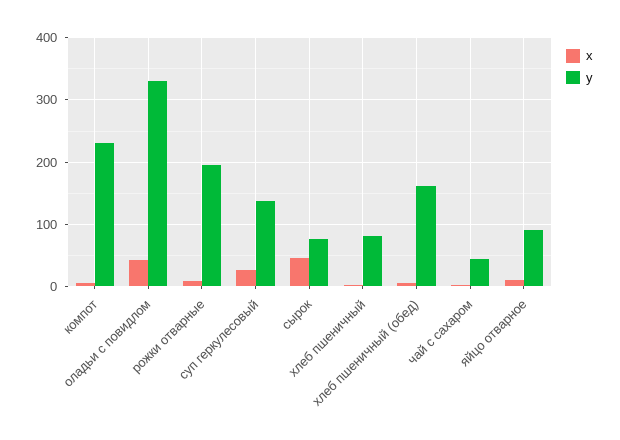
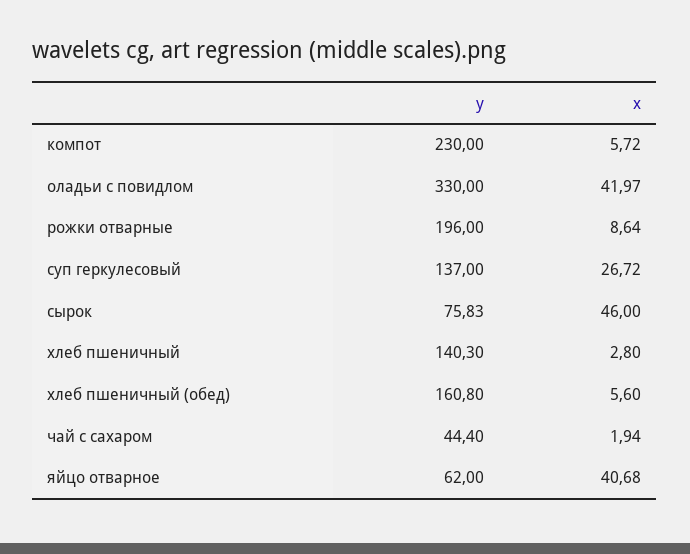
  {
    "x": {
      "компот": 5.72,
      "оладьи с повидлом": 41.97,
      "рожки отварные": 8.64,
      "суп геркулесовый": 26.72,
      "сырок": 46,
      "хлеб пшеничный": 2.8,
      "хлеб пшеничный (обед)": 5.6,
      "чай с сахаром": 1.94,
-     "яйцо отварное": 10
+     "яйцо отварное": 40.68
    },
    "y": {
      "компот": 230,
      "оладьи с повидлом": 330,
      "рожки отварные": 196,
      "суп геркулесовый": 137,
      "сырок": 75.83,
-     "хлеб пшеничный": 80,
+     "хлеб пшеничный": 140.3,
      "хлеб пшеничный (обед)": 160.8,
      "чай с сахаром": 44.4,
-     "яйцо отварное": 90
+     "яйцо отварное": 62
    }
  }

